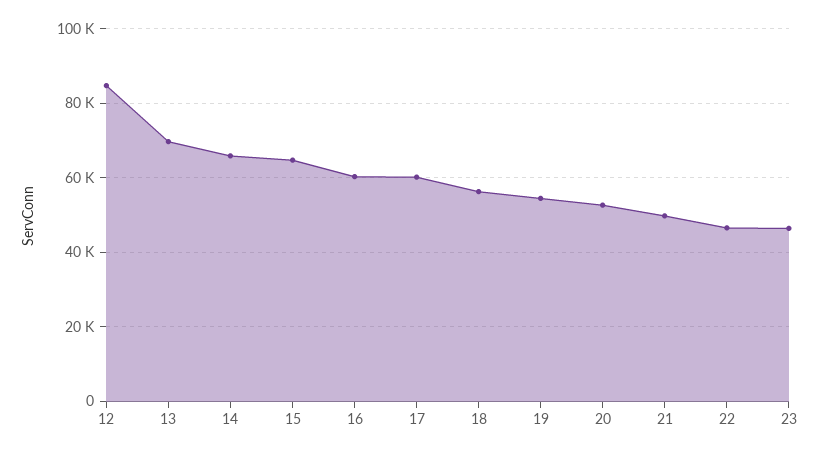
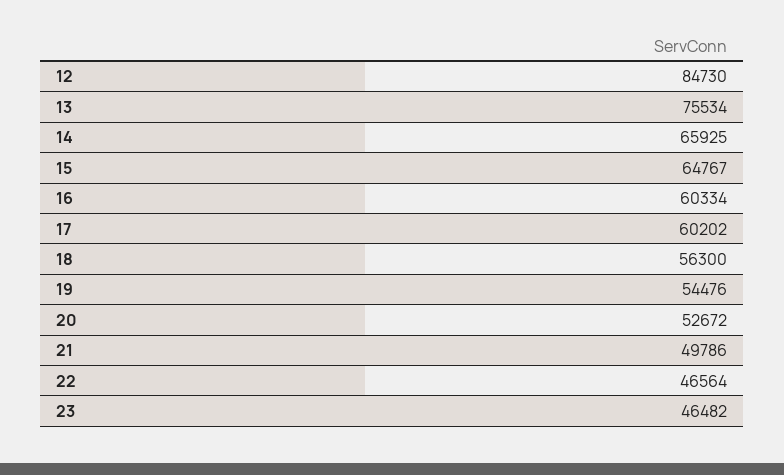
  {
    "12": 84730,
-   "13": 70000,
+   "13": 75534,
    "14": 65925,
    "15": 64767,
    "16": 60334,
    "17": 60202,
    "18": 56300,
    "19": 54476,
    "20": 52672,
    "21": 49786,
    "22": 46564,
    "23": 46482
  }

